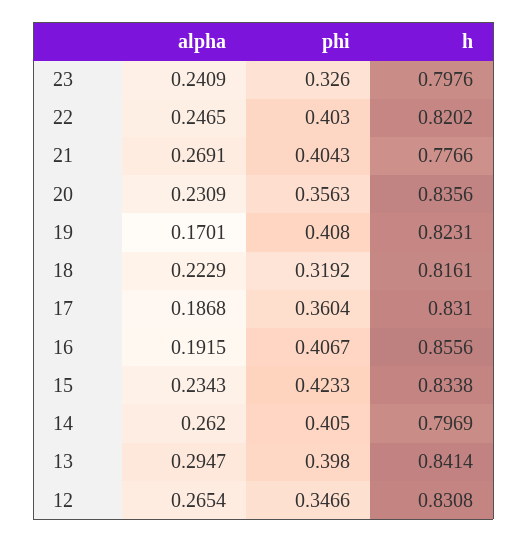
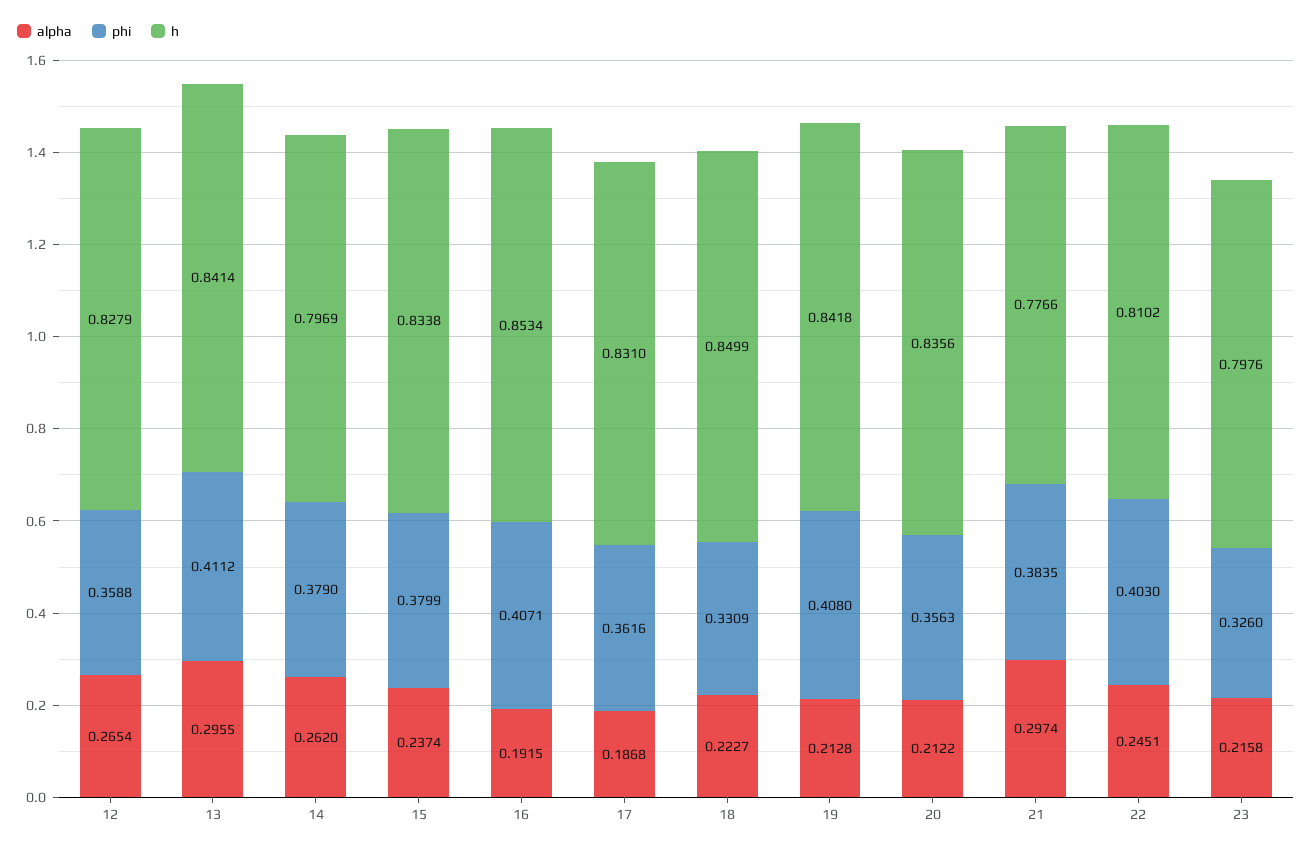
  {
    "alpha": {
-     "23": 0.2409,
+     "23": 0.2158,
-     "22": 0.2465,
+     "22": 0.2451,
-     "21": 0.2691,
+     "21": 0.2974,
-     "20": 0.2309,
+     "20": 0.2122,
-     "19": 0.1701,
+     "19": 0.2128,
-     "18": 0.2229,
+     "18": 0.2227,
      "17": 0.1868,
      "16": 0.1915,
-     "15": 0.2343,
+     "15": 0.2374,
      "14": 0.262,
-     "13": 0.2947,
+     "13": 0.2955,
      "12": 0.2654
    },
    "phi": {
      "23": 0.326,
      "22": 0.403,
-     "21": 0.4043,
+     "21": 0.3835,
      "20": 0.3563,
      "19": 0.408,
-     "18": 0.3192,
+     "18": 0.3309,
-     "17": 0.3604,
+     "17": 0.3616,
-     "16": 0.4067,
+     "16": 0.4071,
-     "15": 0.4233,
+     "15": 0.3799,
-     "14": 0.405,
+     "14": 0.379,
-     "13": 0.398,
+     "13": 0.4112,
-     "12": 0.3466
+     "12": 0.3588
    },
    "h": {
      "23": 0.7976,
-     "22": 0.8202,
+     "22": 0.8102,
      "21": 0.7766,
      "20": 0.8356,
-     "19": 0.8231,
+     "19": 0.8418,
-     "18": 0.8161,
+     "18": 0.8499,
      "17": 0.831,
-     "16": 0.8556,
+     "16": 0.8534,
      "15": 0.8338,
      "14": 0.7969,
      "13": 0.8414,
-     "12": 0.8308
+     "12": 0.8279
    }
  }

